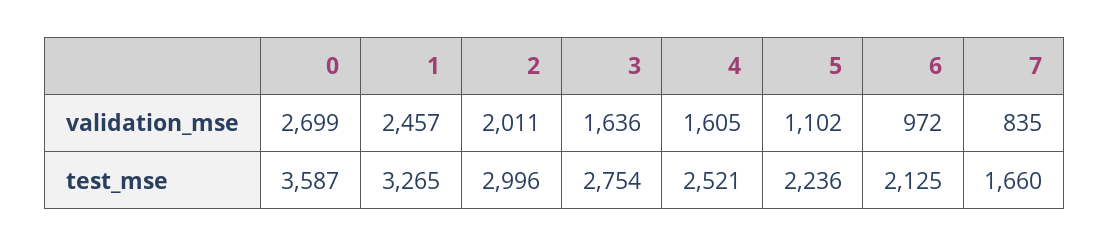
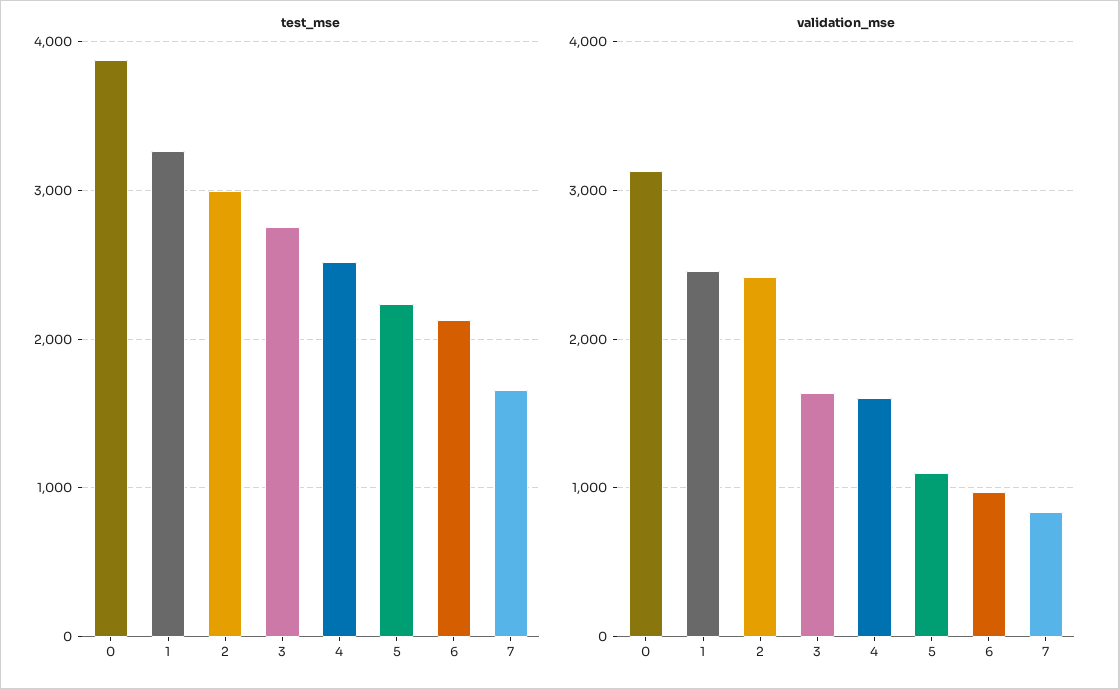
  {
    "validation_mse": {
-     "0": 2699,
+     "0": 3100,
      "1": 2457,
-     "2": 2011,
+     "2": 2400,
      "3": 1636,
      "4": 1605,
      "5": 1102,
      "6": 972,
      "7": 835
    },
    "test_mse": {
-     "0": 3587,
+     "0": 3900,
      "1": 3265,
      "2": 2996,
      "3": 2754,
      "4": 2521,
      "5": 2236,
      "6": 2125,
      "7": 1660
    }
  }

